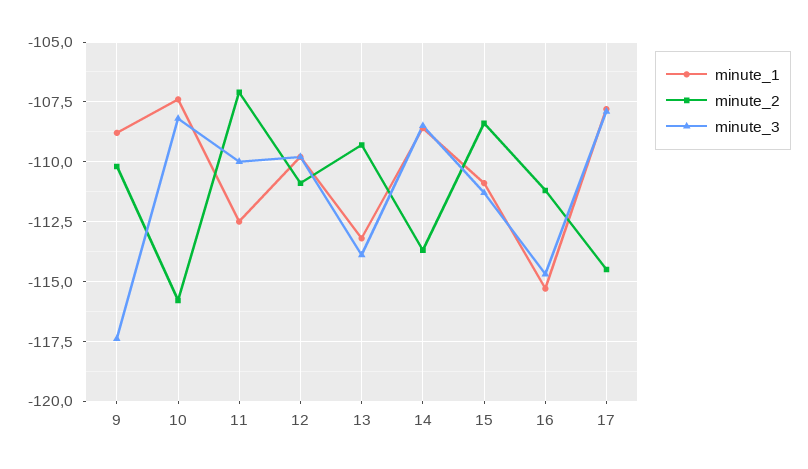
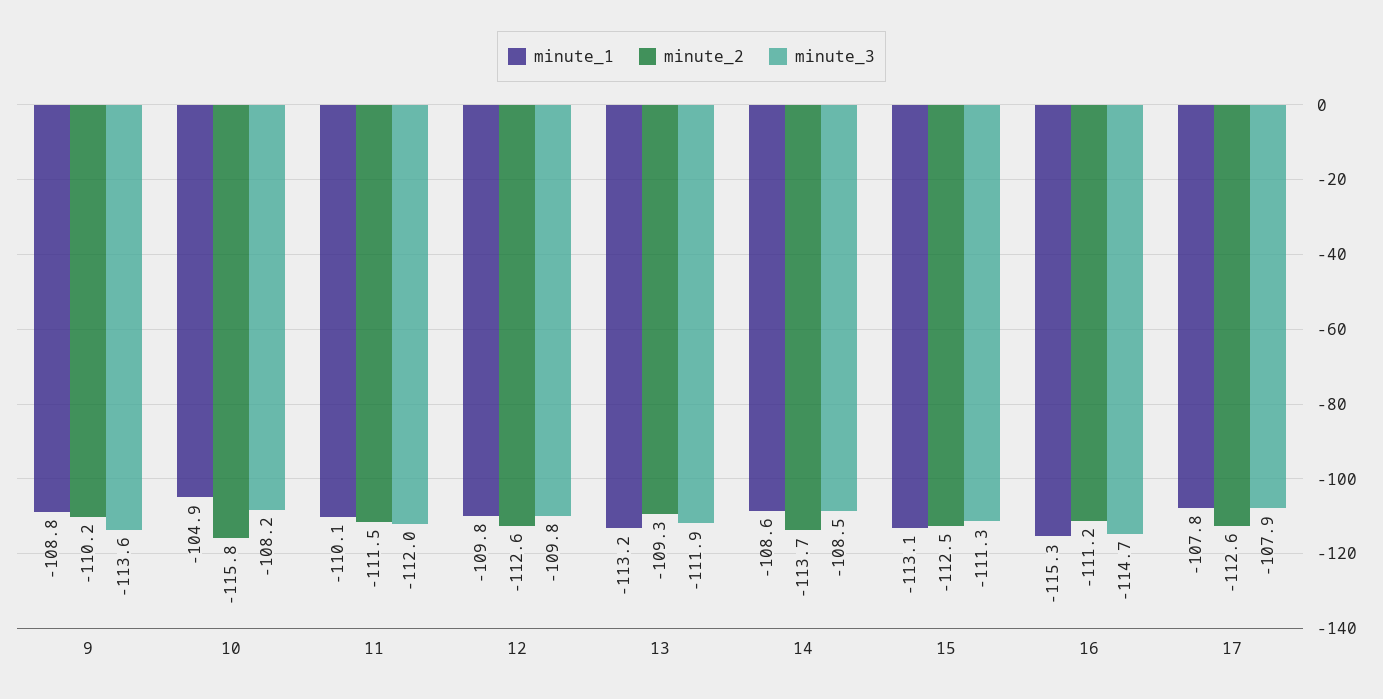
  {
    "minute_1": {
      "9": -108.8,
-     "10": -107.5,
+     "10": -104.9,
-     "11": -112.5,
+     "11": -110.1,
      "12": -109.8,
      "13": -113.2,
      "14": -108.6,
-     "15": -111,
+     "15": -113.1,
      "16": -115.3,
      "17": -107.8
    },
    "minute_2": {
      "9": -110.2,
      "10": -115.8,
-     "11": -107,
+     "11": -111.5,
-     "12": -111,
+     "12": -112.6,
      "13": -109.3,
      "14": -113.7,
-     "15": -108.5,
+     "15": -112.5,
      "16": -111.2,
-     "17": -114.5
+     "17": -112.6
    },
    "minute_3": {
-     "9": -117.5,
+     "9": -113.6,
      "10": -108.2,
-     "11": -110,
+     "11": -112,
      "12": -109.8,
-     "13": -114,
+     "13": -111.9,
      "14": -108.5,
      "15": -111.3,
      "16": -114.7,
      "17": -107.9
    }
  }

